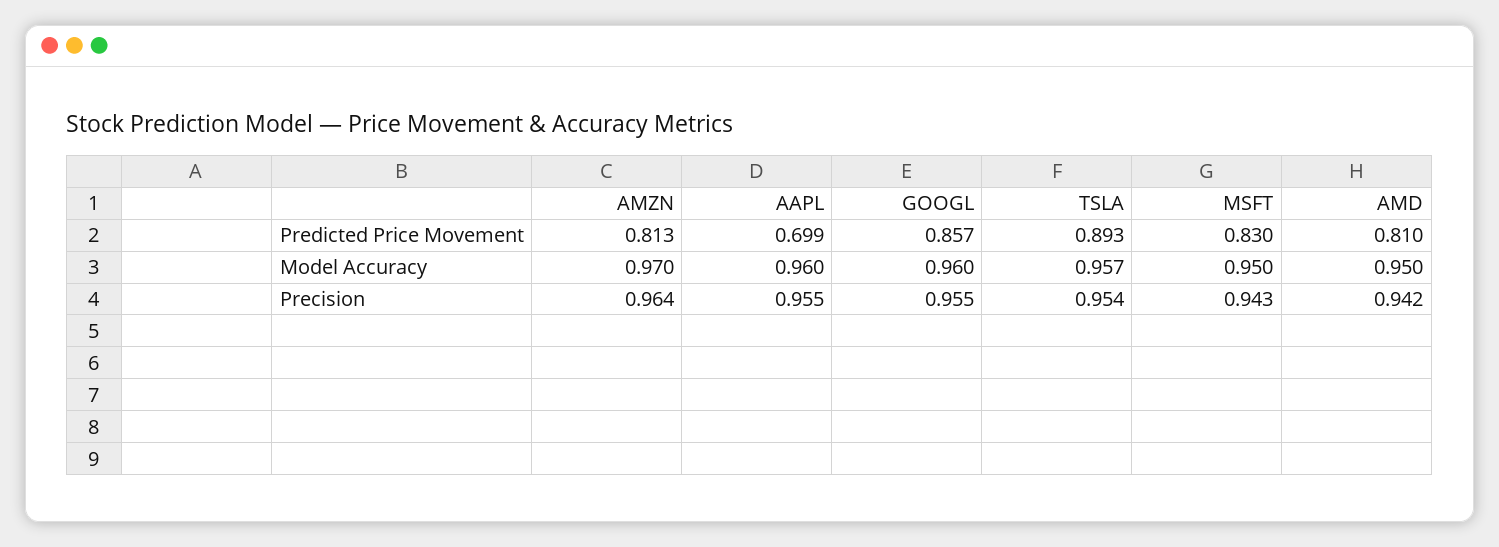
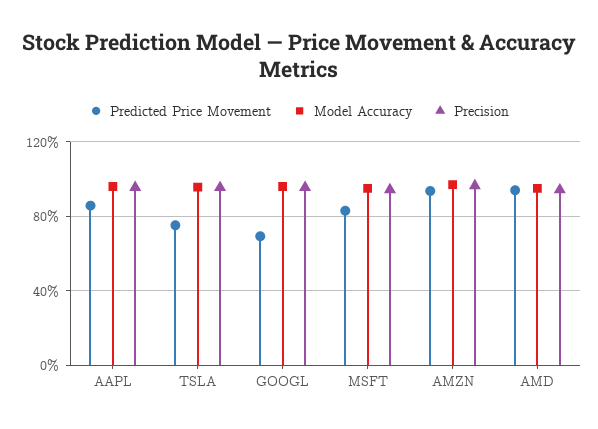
  {
    "Predicted Price Movement": {
-     "AMZN": 0.813,
+     "AMZN": 0.95,
-     "AAPL": 0.699,
+     "AAPL": 0.85,
-     "GOOGL": 0.857,
+     "GOOGL": 0.7,
-     "TSLA": 0.893,
+     "TSLA": 0.75,
      "MSFT": 0.83,
-     "AMD": 0.81
+     "AMD": 0.95
    },
    "Model Accuracy": {
      "AMZN": 0.97,
      "AAPL": 0.96,
      "GOOGL": 0.96,
      "TSLA": 0.957,
      "MSFT": 0.95,
      "AMD": 0.95
    },
    "Precision": {
      "AMZN": 0.964,
      "AAPL": 0.955,
      "GOOGL": 0.955,
      "TSLA": 0.954,
      "MSFT": 0.943,
      "AMD": 0.942
    }
  }

